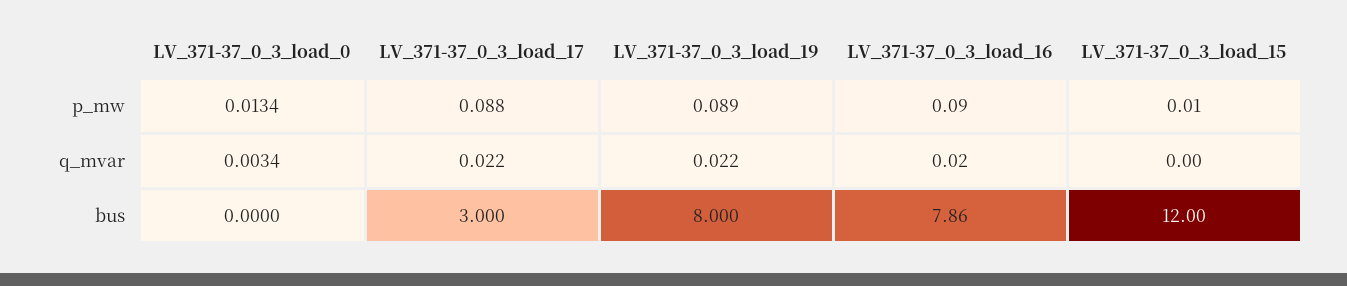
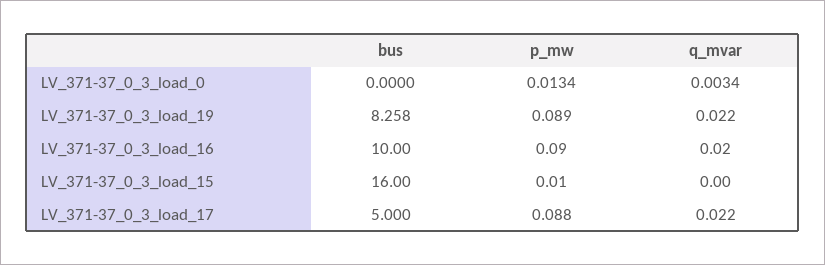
  {
    "LV_371-37_0_3_load_0": {
      "p_mw": 0.0134,
      "q_mvar": 0.0034,
      "bus": 0
    },
    "LV_371-37_0_3_load_17": {
      "p_mw": 0.088,
      "q_mvar": 0.022,
-     "bus": 3
+     "bus": 5
    },
    "LV_371-37_0_3_load_19": {
      "p_mw": 0.089,
      "q_mvar": 0.022,
-     "bus": 8
+     "bus": 8.258
    },
    "LV_371-37_0_3_load_16": {
      "p_mw": 0.09,
      "q_mvar": 0.02,
-     "bus": 7.86
+     "bus": 10
    },
    "LV_371-37_0_3_load_15": {
      "p_mw": 0.01,
      "q_mvar": 0,
-     "bus": 12
+     "bus": 16
    }
  }

